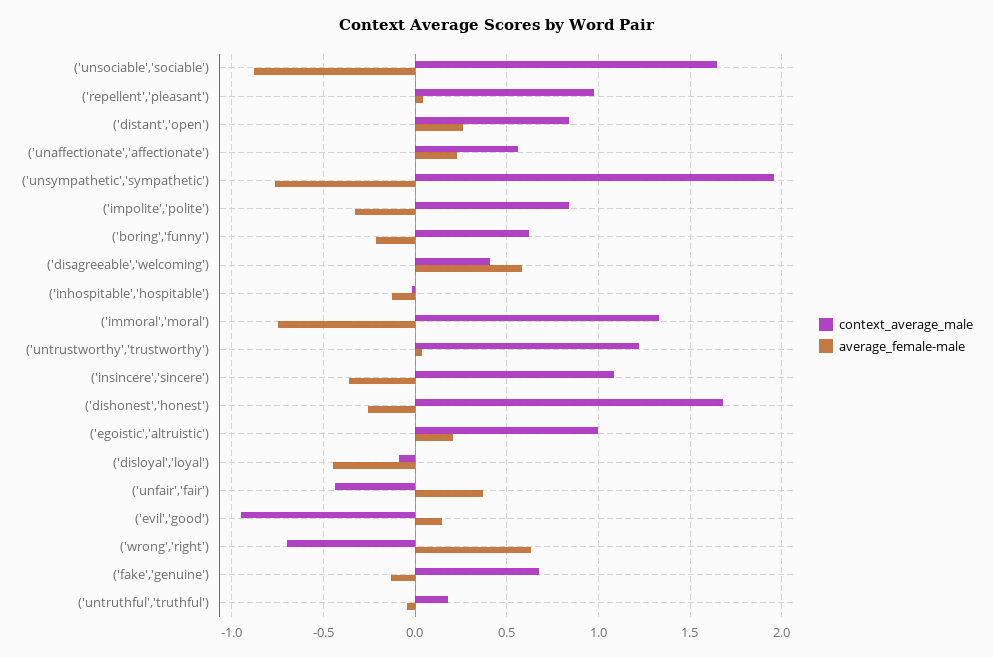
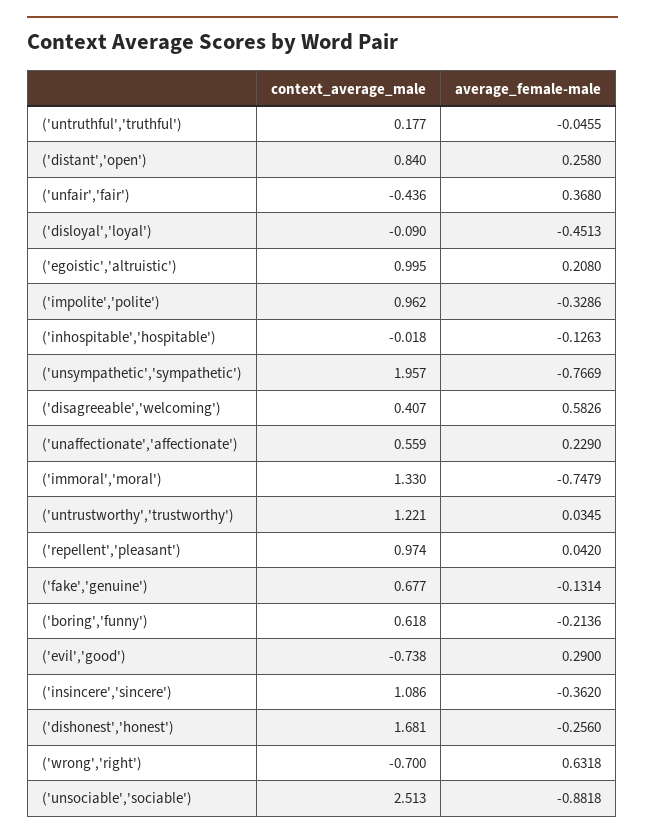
  {
    "context_average_male": {
-     "('unsociable','sociable')": 1.65,
+     "('unsociable','sociable')": 2.513,
      "('repellent','pleasant')": 0.974,
      "('distant','open')": 0.84,
      "('unaffectionate','affectionate')": 0.559,
      "('unsympathetic','sympathetic')": 1.957,
-     "('impolite','polite')": 0.85,
+     "('impolite','polite')": 0.962,
      "('boring','funny')": 0.618,
      "('disagreeable','welcoming')": 0.407,
      "('inhospitable','hospitable')": -0.018,
      "('immoral','moral')": 1.33,
      "('untrustworthy','trustworthy')": 1.221,
      "('insincere','sincere')": 1.086,
      "('dishonest','honest')": 1.681,
      "('egoistic','altruistic')": 0.995,
      "('disloyal','loyal')": -0.09,
      "('unfair','fair')": -0.436,
-     "('evil','good')": -0.95,
+     "('evil','good')": -0.738,
      "('wrong','right')": -0.7,
      "('fake','genuine')": 0.677,
      "('untruthful','truthful')": 0.177
    },
    "average_female-male": {
      "('unsociable','sociable')": -0.8818,
      "('repellent','pleasant')": 0.042,
      "('distant','open')": 0.258,
      "('unaffectionate','affectionate')": 0.229,
      "('unsympathetic','sympathetic')": -0.7669,
      "('impolite','polite')": -0.3286,
      "('boring','funny')": -0.2136,
      "('disagreeable','welcoming')": 0.5826,
      "('inhospitable','hospitable')": -0.1263,
      "('immoral','moral')": -0.7479,
      "('untrustworthy','trustworthy')": 0.0345,
      "('insincere','sincere')": -0.362,
      "('dishonest','honest')": -0.256,
      "('egoistic','altruistic')": 0.208,
      "('disloyal','loyal')": -0.4513,
      "('unfair','fair')": 0.368,
-     "('evil','good')": 0.15,
+     "('evil','good')": 0.29,
      "('wrong','right')": 0.6318,
      "('fake','genuine')": -0.1314,
      "('untruthful','truthful')": -0.0455
    }
  }

